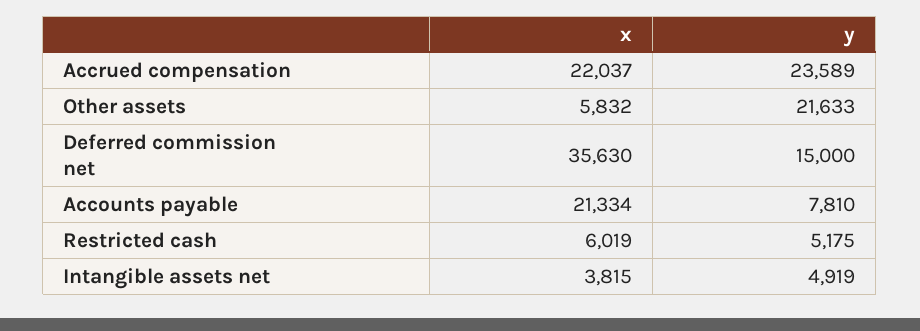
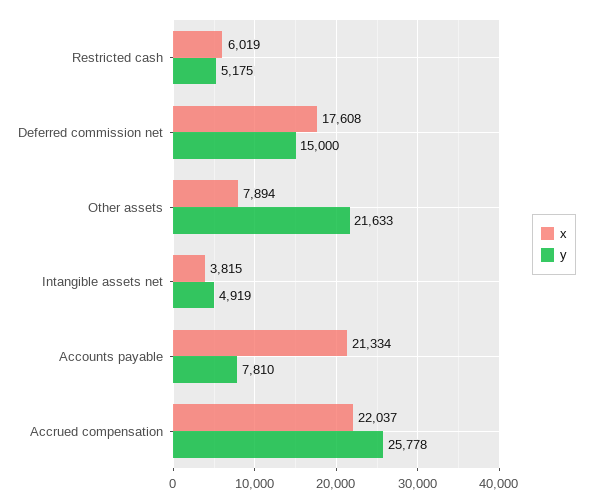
  {
    "x": {
      "Accrued compensation": 22037,
-     "Other assets": 5832,
+     "Other assets": 7894,
-     "Deferred commission net": 35630,
+     "Deferred commission net": 17608,
      "Accounts payable": 21334,
      "Restricted cash": 6019,
      "Intangible assets net": 3815
    },
    "y": {
-     "Accrued compensation": 23589,
+     "Accrued compensation": 25778,
      "Other assets": 21633,
      "Deferred commission net": 15000,
      "Accounts payable": 7810,
      "Restricted cash": 5175,
      "Intangible assets net": 4919
    }
  }

